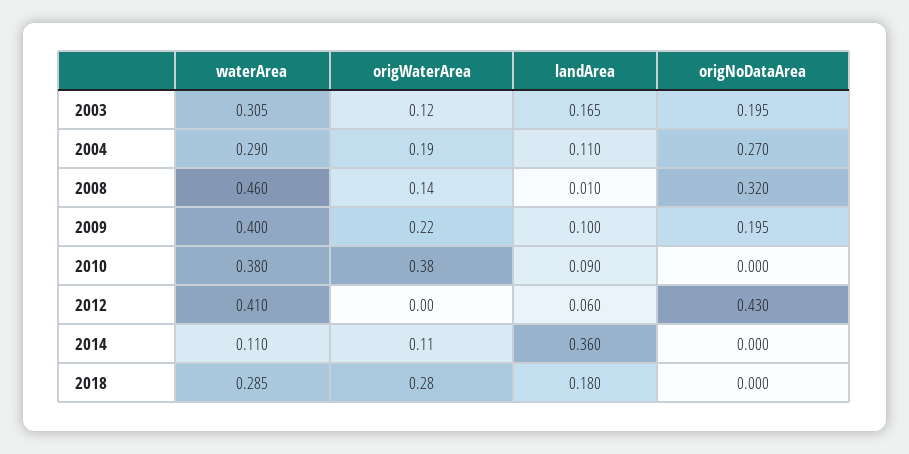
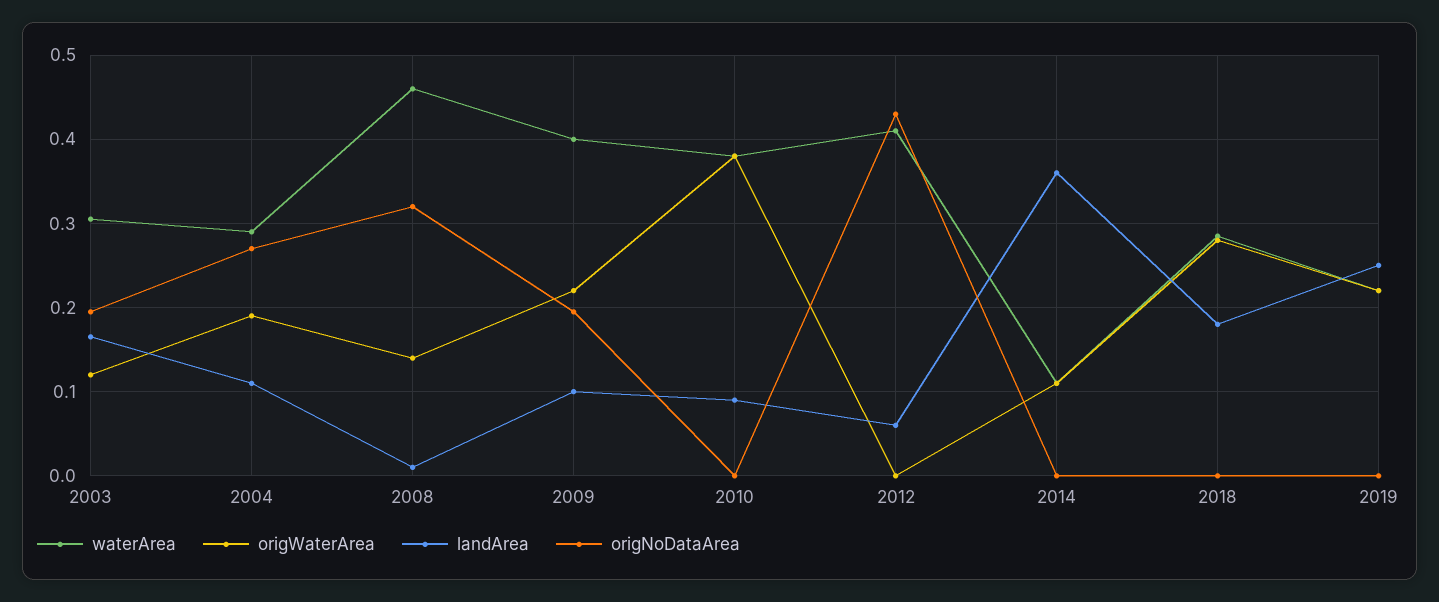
  {
    "waterArea": {
      "2003": 0.305,
      "2004": 0.29,
      "2008": 0.46,
      "2009": 0.4,
      "2010": 0.38,
      "2012": 0.41,
      "2014": 0.11,
-     "2018": 0.285
+     "2018": 0.285,
+     "2019": 0.22
    },
    "origWaterArea": {
      "2003": 0.12,
      "2004": 0.19,
      "2008": 0.14,
      "2009": 0.22,
      "2010": 0.38,
      "2012": 0,
      "2014": 0.11,
-     "2018": 0.28
+     "2018": 0.28,
+     "2019": 0.22
    },
    "landArea": {
      "2003": 0.165,
      "2004": 0.11,
      "2008": 0.01,
      "2009": 0.1,
      "2010": 0.09,
      "2012": 0.06,
      "2014": 0.36,
-     "2018": 0.18
+     "2018": 0.18,
+     "2019": 0.25
    },
    "origNoDataArea": {
      "2003": 0.195,
      "2004": 0.27,
      "2008": 0.32,
      "2009": 0.195,
      "2010": 0,
      "2012": 0.43,
      "2014": 0,
-     "2018": 0
+     "2018": 0,
+     "2019": 0
    }
  }

